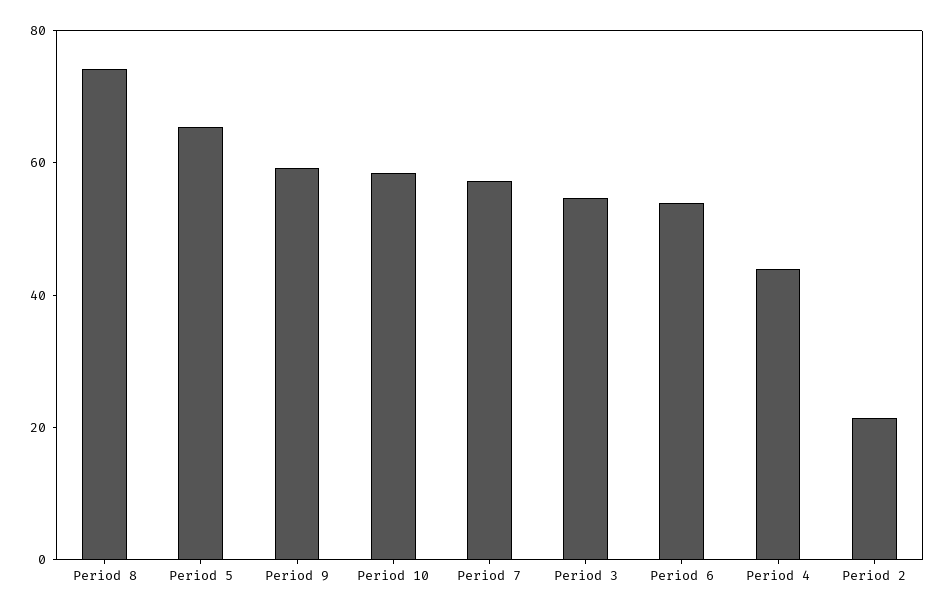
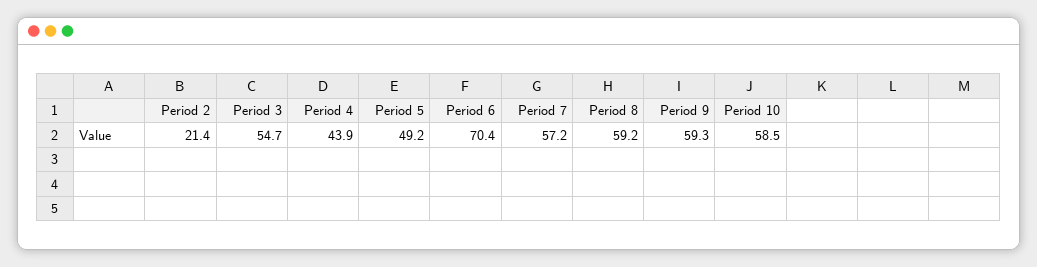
  {
-   "Period 8": 75,
+   "Period 8": 59.2,
-   "Period 5": 65,
+   "Period 5": 49.2,
    "Period 9": 59.3,
    "Period 10": 58.5,
    "Period 7": 57.2,
    "Period 3": 54.7,
-   "Period 6": 55,
+   "Period 6": 70.4,
    "Period 4": 43.9,
    "Period 2": 21.4
  }

